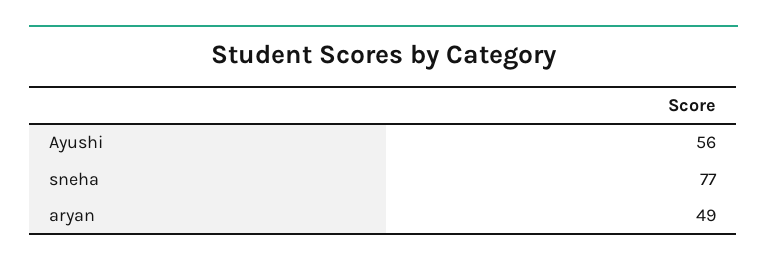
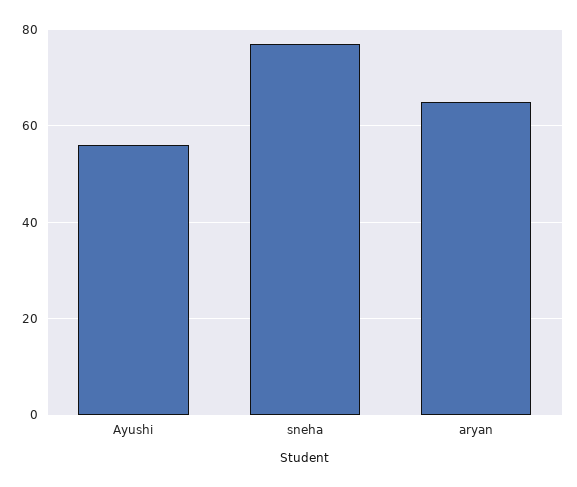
  {
    "Ayushi": 56,
    "sneha": 77,
-   "aryan": 49
+   "aryan": 65
  }

